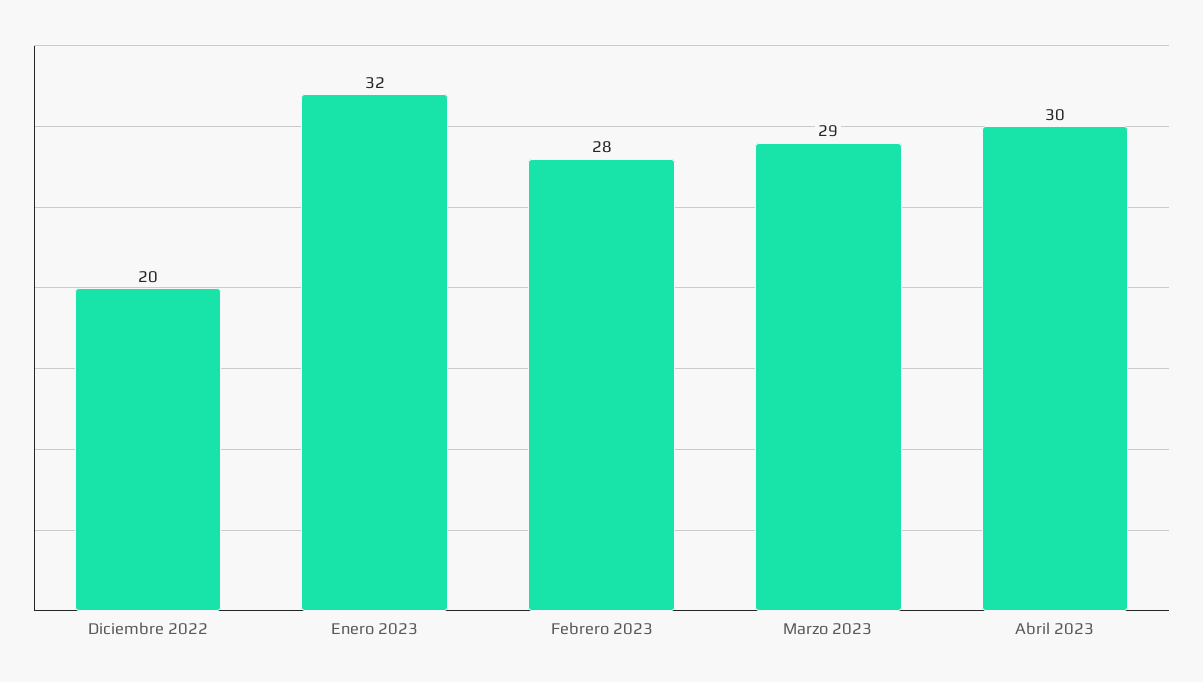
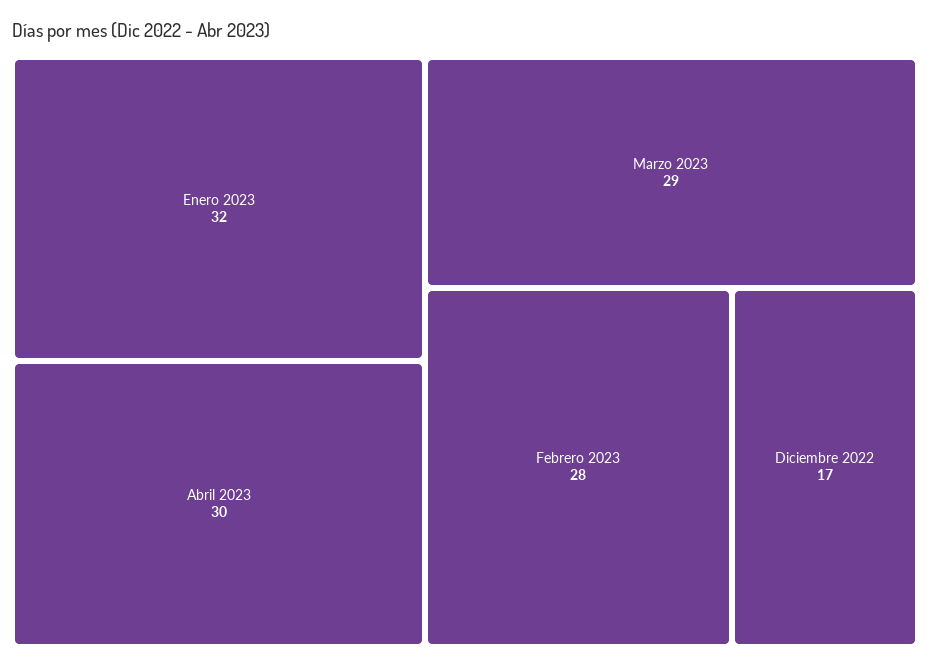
  {
-   "Diciembre 2022": 20,
+   "Diciembre 2022": 17,
    "Enero 2023": 32,
    "Febrero 2023": 28,
    "Marzo 2023": 29,
    "Abril 2023": 30
  }

